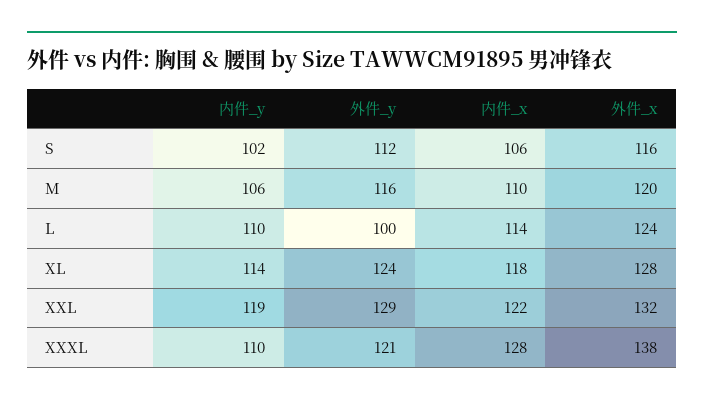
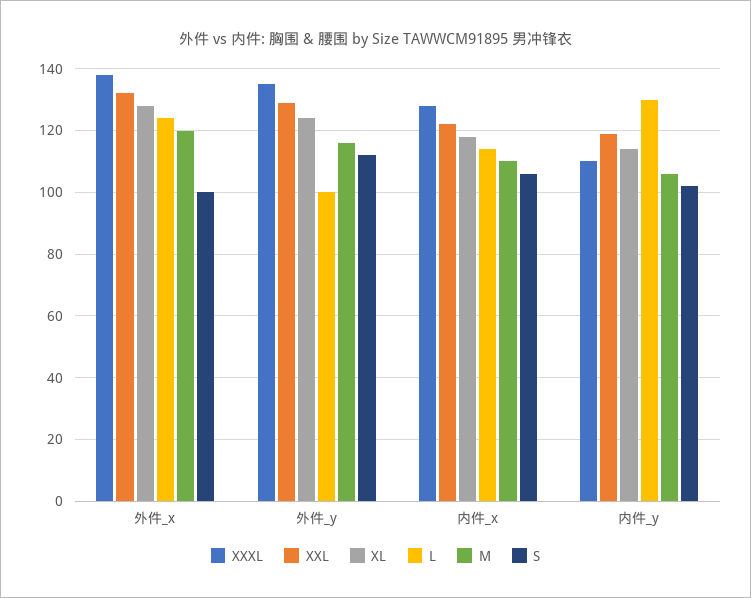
  {
    "S": {
      "内件_y": 102,
      "外件_y": 112,
      "内件_x": 106,
-     "外件_x": 116
+     "外件_x": 100
    },
    "M": {
      "内件_y": 106,
      "外件_y": 116,
      "内件_x": 110,
      "外件_x": 120
    },
    "L": {
-     "内件_y": 110,
+     "内件_y": 130,
      "外件_y": 100,
      "内件_x": 114,
      "外件_x": 124
    },
    "XL": {
      "内件_y": 114,
      "外件_y": 124,
      "内件_x": 118,
      "外件_x": 128
    },
    "XXL": {
      "内件_y": 119,
      "外件_y": 129,
      "内件_x": 122,
      "外件_x": 132
    },
    "XXXL": {
      "内件_y": 110,
-     "外件_y": 121,
+     "外件_y": 135,
      "内件_x": 128,
      "外件_x": 138
    }
  }

